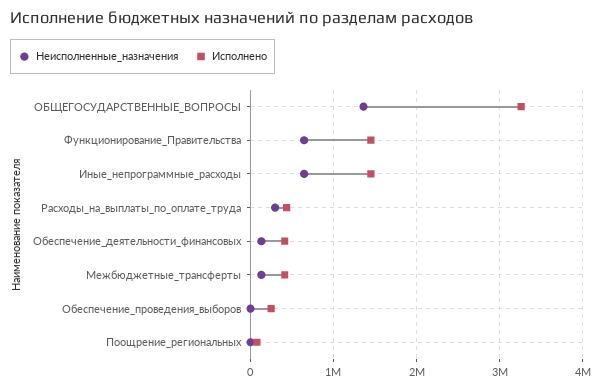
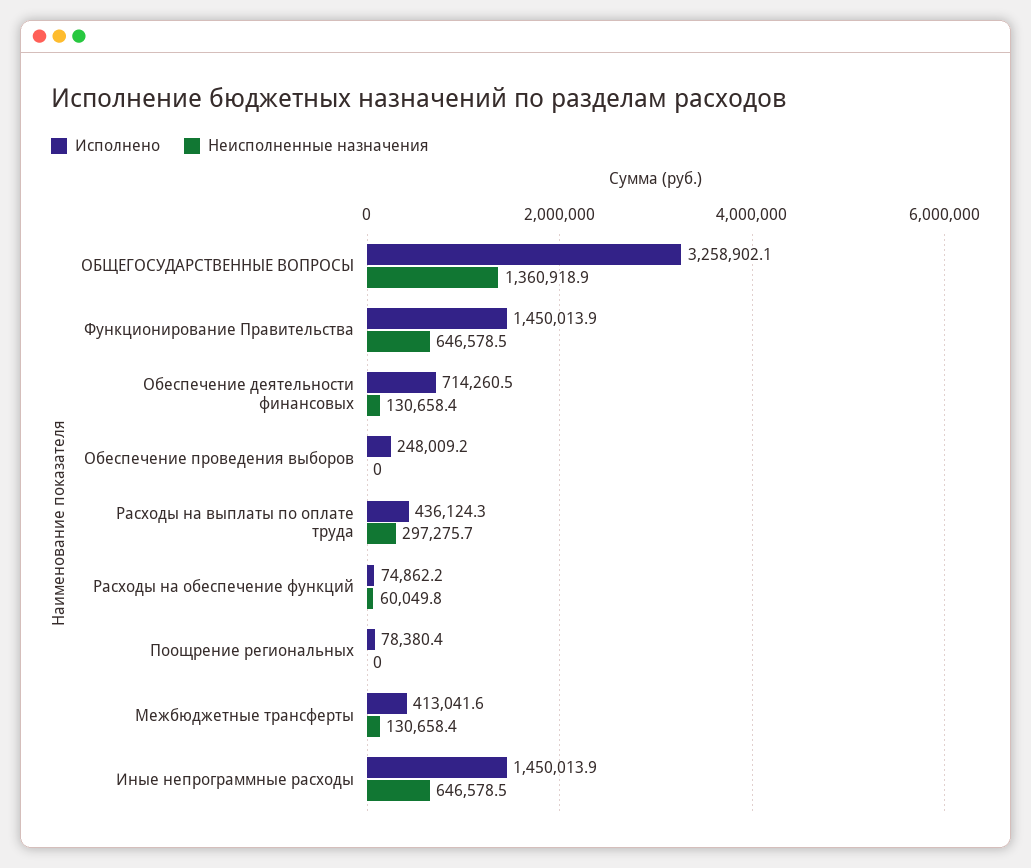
  {
    "Неисполненные_назначения": {
      "ОБЩЕГОСУДАРСТВЕННЫЕ_ВОПРОСЫ": 1360918.9,
      "Функционирование_Правительства": 646578.5,
      "Иные_непрограммные_расходы": 646578.5,
      "Расходы_на_выплаты_по_оплате_труда": 297275.7,
      "Обеспечение_деятельности_финансовых": 130658.4,
      "Межбюджетные_трансферты": 130658.4,
      "Обеспечение_проведения_выборов": 0,
-     "Поощрение_региональных": 0
+     "Поощрение_региональных": 0,
+     "Расходы на обеспечение функций": 60049.8
    },
    "Исполнено": {
      "ОБЩЕГОСУДАРСТВЕННЫЕ_ВОПРОСЫ": 3258902.1,
      "Функционирование_Правительства": 1450013.9,
      "Иные_непрограммные_расходы": 1450013.9,
      "Расходы_на_выплаты_по_оплате_труда": 436124.3,
-     "Обеспечение_деятельности_финансовых": 400000,
+     "Обеспечение_деятельности_финансовых": 714260.5,
      "Межбюджетные_трансферты": 413041.6,
      "Обеспечение_проведения_выборов": 248009.2,
-     "Поощрение_региональных": 78380.4
+     "Поощрение_региональных": 78380.4,
+     "Расходы на обеспечение функций": 74862.2
    }
  }

